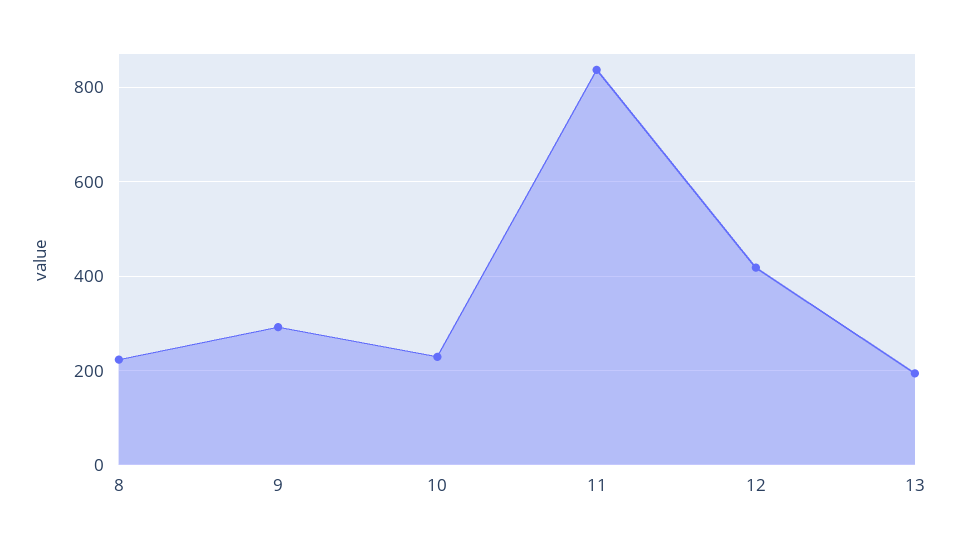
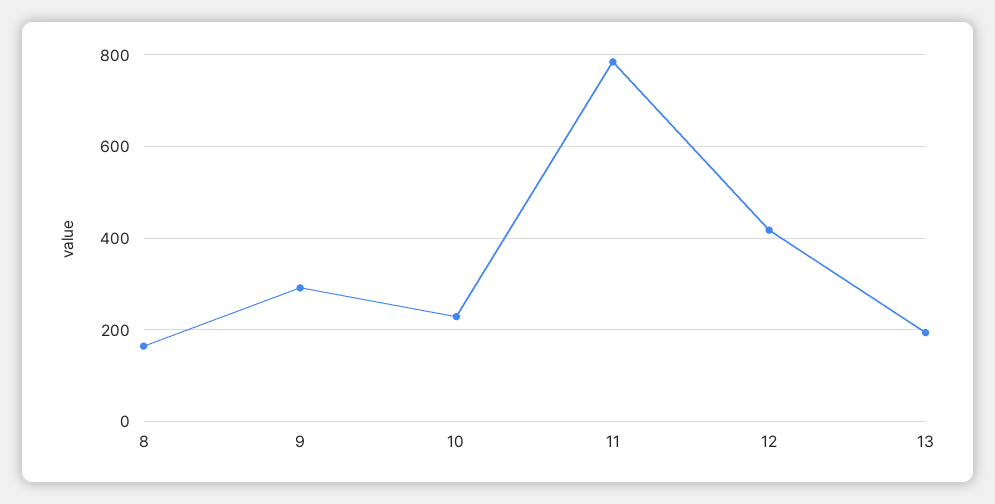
  {
-   "8": 220,
+   "8": 160,
    "9": 300,
    "10": 220,
-   "11": 840,
+   "11": 780,
    "12": 420,
    "13": 200
  }

